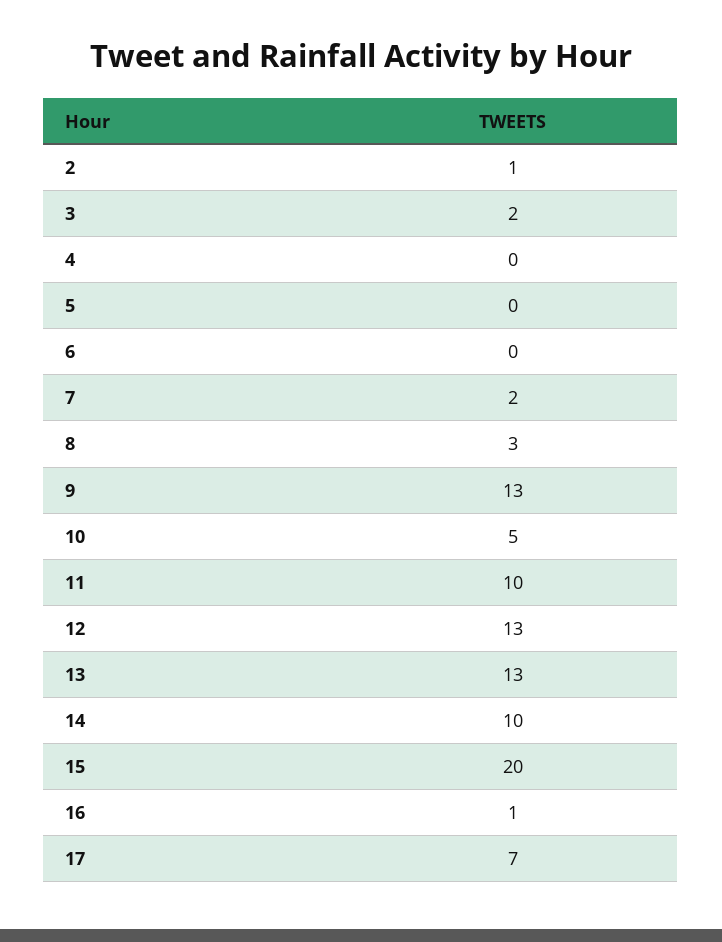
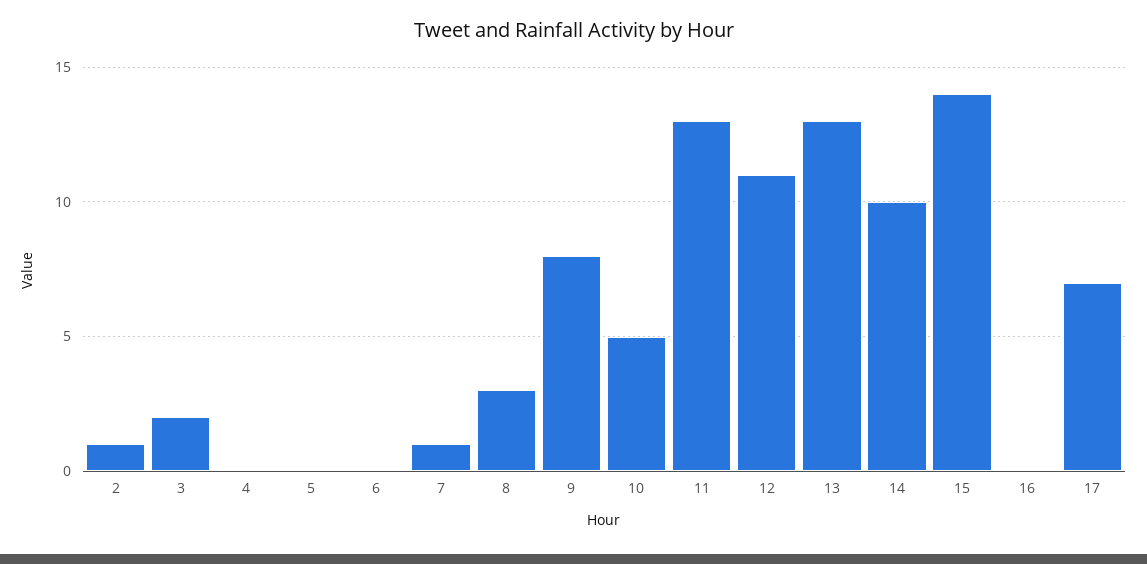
  {
    "2": 1,
    "3": 2,
    "4": 0,
    "5": 0,
    "6": 0,
-   "7": 2,
+   "7": 1,
    "8": 3,
-   "9": 13,
+   "9": 8,
    "10": 5,
-   "11": 10,
+   "11": 13,
-   "12": 13,
+   "12": 11,
    "13": 13,
    "14": 10,
-   "15": 20,
+   "15": 14,
-   "16": 1,
+   "16": 0,
    "17": 7
  }

